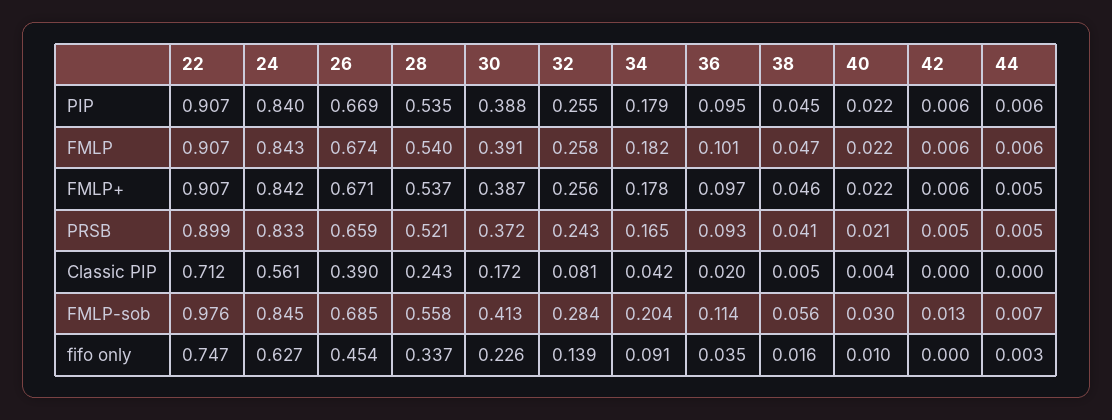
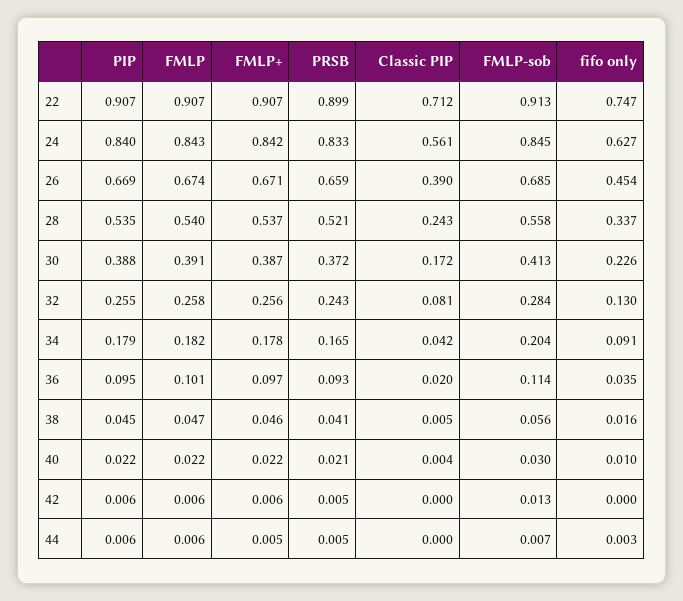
  {
    "22": {
      "PIP": 0.907,
      "FMLP": 0.907,
      "FMLP+": 0.907,
      "PRSB": 0.899,
      "Classic PIP": 0.712,
-     "FMLP-sob": 0.976,
+     "FMLP-sob": 0.913,
      "fifo only": 0.747
    },
    "24": {
      "PIP": 0.84,
      "FMLP": 0.843,
      "FMLP+": 0.842,
      "PRSB": 0.833,
      "Classic PIP": 0.561,
      "FMLP-sob": 0.845,
      "fifo only": 0.627
    },
    "26": {
      "PIP": 0.669,
      "FMLP": 0.674,
      "FMLP+": 0.671,
      "PRSB": 0.659,
      "Classic PIP": 0.39,
      "FMLP-sob": 0.685,
      "fifo only": 0.454
    },
    "28": {
      "PIP": 0.535,
      "FMLP": 0.54,
      "FMLP+": 0.537,
      "PRSB": 0.521,
      "Classic PIP": 0.243,
      "FMLP-sob": 0.558,
      "fifo only": 0.337
    },
    "30": {
      "PIP": 0.388,
      "FMLP": 0.391,
      "FMLP+": 0.387,
      "PRSB": 0.372,
      "Classic PIP": 0.172,
      "FMLP-sob": 0.413,
      "fifo only": 0.226
    },
    "32": {
      "PIP": 0.255,
      "FMLP": 0.258,
      "FMLP+": 0.256,
      "PRSB": 0.243,
      "Classic PIP": 0.081,
      "FMLP-sob": 0.284,
-     "fifo only": 0.139
+     "fifo only": 0.13
    },
    "34": {
      "PIP": 0.179,
      "FMLP": 0.182,
      "FMLP+": 0.178,
      "PRSB": 0.165,
      "Classic PIP": 0.042,
      "FMLP-sob": 0.204,
      "fifo only": 0.091
    },
    "36": {
      "PIP": 0.095,
      "FMLP": 0.101,
      "FMLP+": 0.097,
      "PRSB": 0.093,
      "Classic PIP": 0.02,
      "FMLP-sob": 0.114,
      "fifo only": 0.035
    },
    "38": {
      "PIP": 0.045,
      "FMLP": 0.047,
      "FMLP+": 0.046,
      "PRSB": 0.041,
      "Classic PIP": 0.005,
      "FMLP-sob": 0.056,
      "fifo only": 0.016
    },
    "40": {
      "PIP": 0.022,
      "FMLP": 0.022,
      "FMLP+": 0.022,
      "PRSB": 0.021,
      "Classic PIP": 0.004,
      "FMLP-sob": 0.03,
      "fifo only": 0.01
    },
    "42": {
      "PIP": 0.006,
      "FMLP": 0.006,
      "FMLP+": 0.006,
      "PRSB": 0.005,
      "Classic PIP": 0,
      "FMLP-sob": 0.013,
      "fifo only": 0
    },
    "44": {
      "PIP": 0.006,
      "FMLP": 0.006,
      "FMLP+": 0.005,
      "PRSB": 0.005,
      "Classic PIP": 0,
      "FMLP-sob": 0.007,
      "fifo only": 0.003
    }
  }

